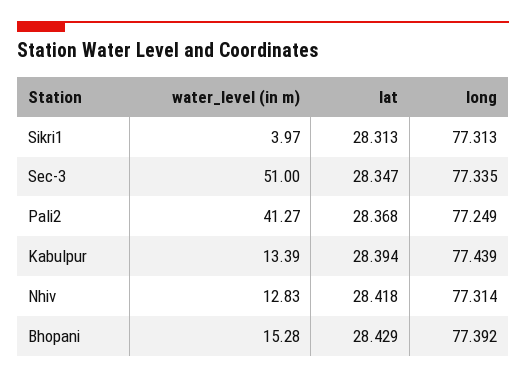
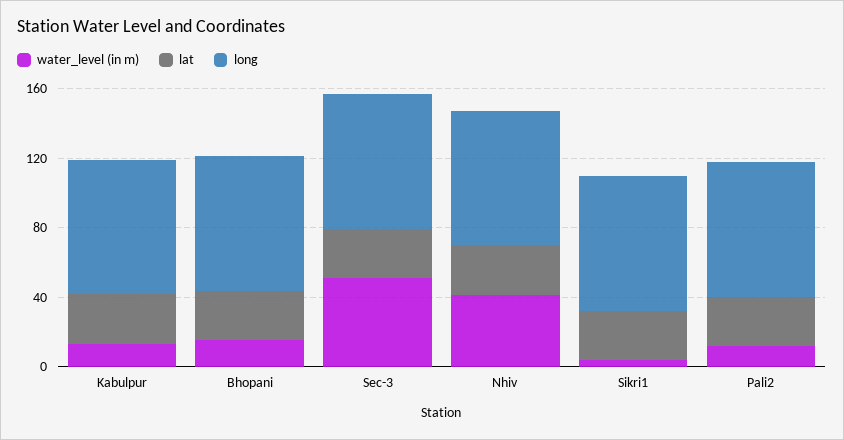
  {
    "water_level (in m)": {
      "Sikri1": 3.97,
      "Sec-3": 51,
-     "Pali2": 41.27,
+     "Pali2": 10,
      "Kabulpur": 13.39,
-     "Nhiv": 12.83,
+     "Nhiv": 40,
      "Bhopani": 15.28
    },
    "lat": {
      "Sikri1": 28.313,
      "Sec-3": 28.347,
      "Pali2": 28.368,
      "Kabulpur": 28.394,
      "Nhiv": 28.418,
      "Bhopani": 28.429
    },
    "long": {
      "Sikri1": 77.313,
      "Sec-3": 77.335,
      "Pali2": 77.249,
      "Kabulpur": 77.439,
      "Nhiv": 77.314,
      "Bhopani": 77.392
    }
  }

